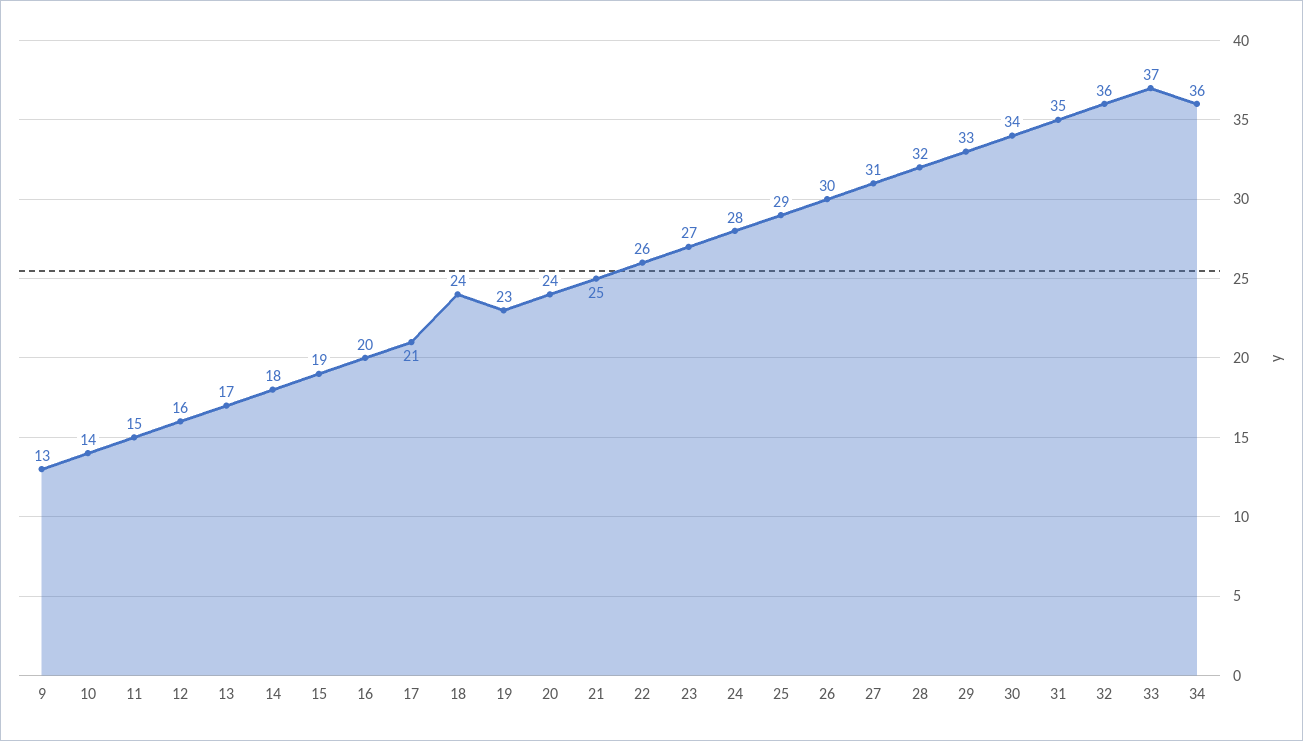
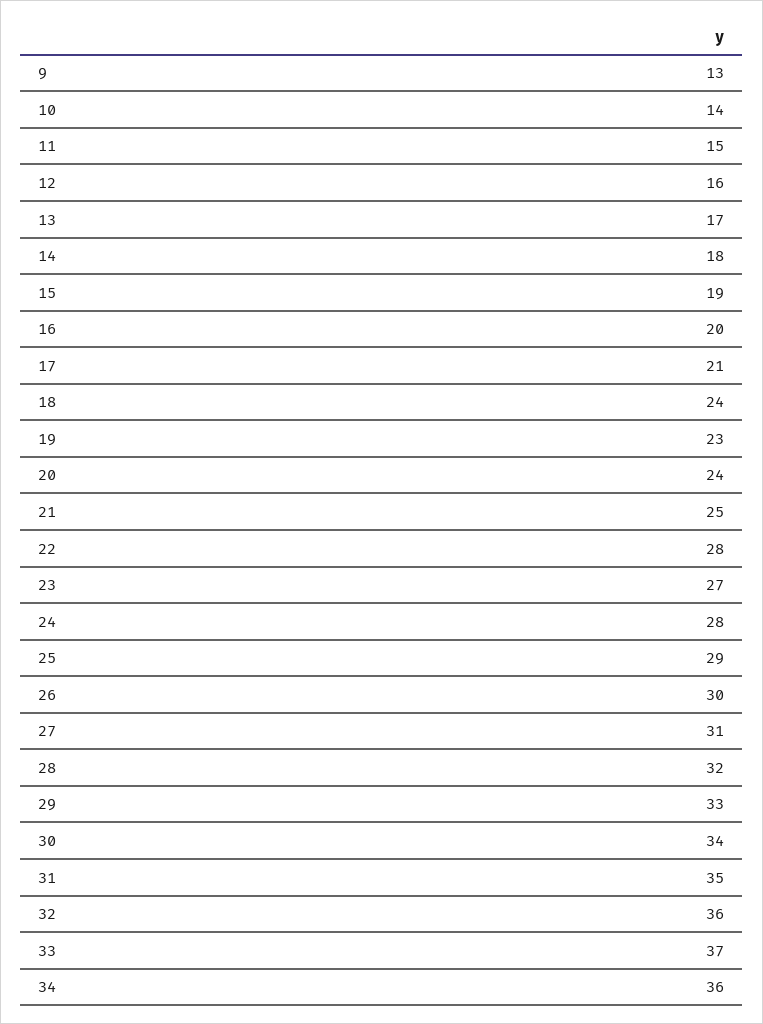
  {
    "9": 13,
    "10": 14,
    "11": 15,
    "12": 16,
    "13": 17,
    "14": 18,
    "15": 19,
    "16": 20,
    "17": 21,
    "18": 24,
    "19": 23,
    "20": 24,
    "21": 25,
-   "22": 26,
+   "22": 28,
    "23": 27,
    "24": 28,
    "25": 29,
    "26": 30,
    "27": 31,
    "28": 32,
    "29": 33,
    "30": 34,
    "31": 35,
    "32": 36,
    "33": 37,
    "34": 36
  }

